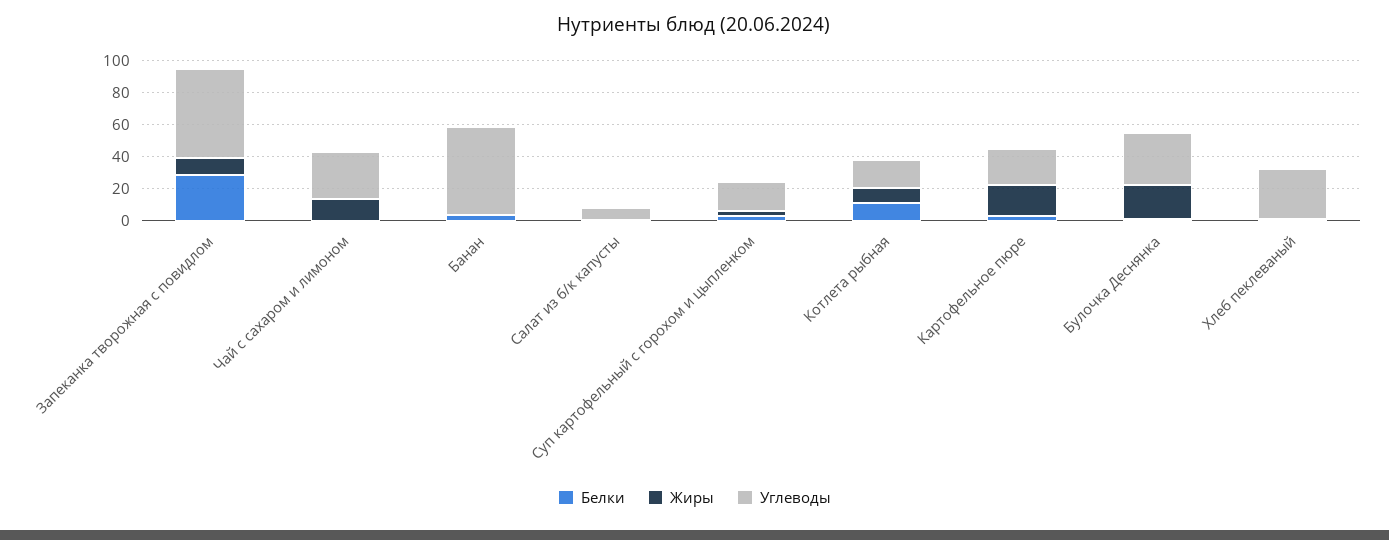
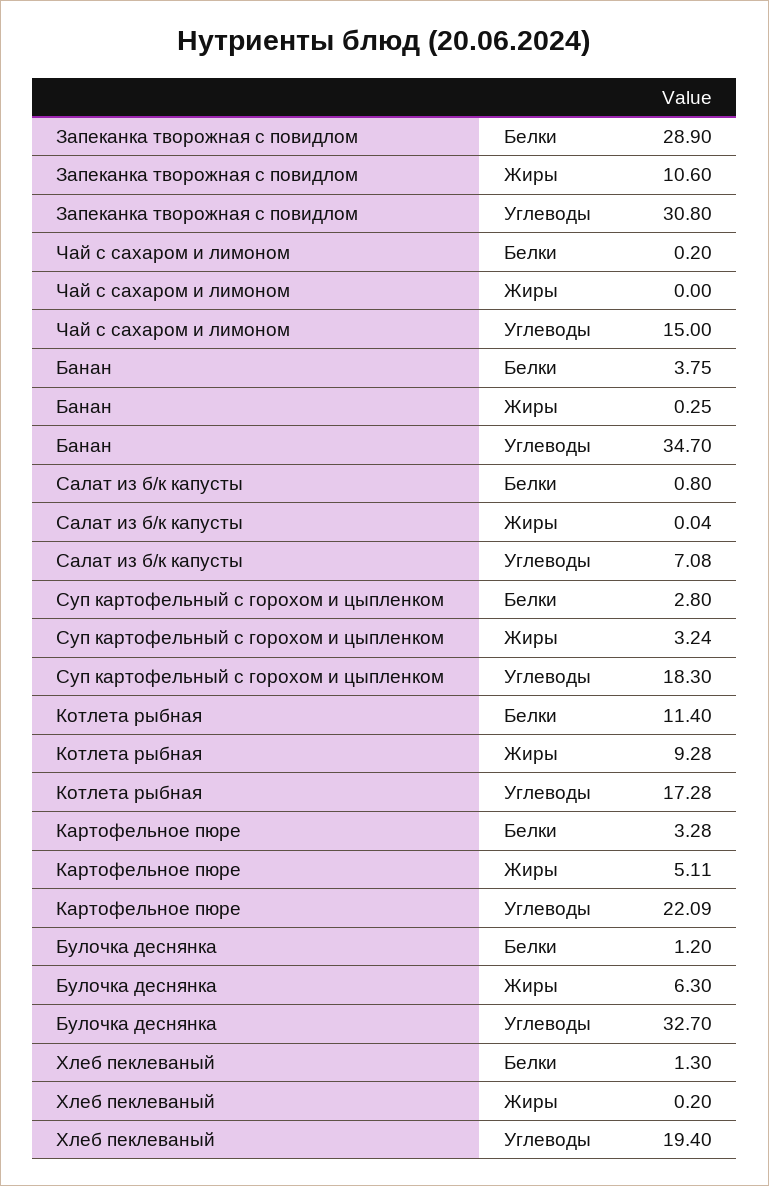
  {
    "Белки": {
      "Запеканка творожная с повидлом": 28.9,
      "Чай с сахаром и лимоном": 0.2,
      "Банан": 3.75,
      "Салат из б/к капусты": 0.8,
      "Суп картофельный с горохом и цыпленком": 2.8,
      "Котлета рыбная": 11.4,
      "Картофельное пюре": 3.28,
      "Булочка Деснянка": 1.2,
      "Хлеб пеклеваный": 1.3
    },
    "Жиры": {
      "Запеканка творожная с повидлом": 10.6,
-     "Чай с сахаром и лимоном": 15,
+     "Чай с сахаром и лимоном": 0,
      "Банан": 0.25,
      "Салат из б/к капусты": 0.04,
      "Суп картофельный с горохом и цыпленком": 3.24,
      "Котлета рыбная": 9.28,
-     "Картофельное пюре": 20,
+     "Картофельное пюре": 5.11,
-     "Булочка Деснянка": 20,
+     "Булочка Деснянка": 6.3,
      "Хлеб пеклеваный": 0.2
    },
    "Углеводы": {
-     "Запеканка творожная с повидлом": 55,
+     "Запеканка творожная с повидлом": 30.8,
-     "Чай с сахаром и лимоном": 30,
+     "Чай с сахаром и лимоном": 15,
-     "Банан": 55,
+     "Банан": 34.7,
      "Салат из б/к капусты": 7.08,
      "Суп картофельный с горохом и цыпленком": 18.3,
      "Котлета рыбная": 17.28,
      "Картофельное пюре": 22.09,
      "Булочка Деснянка": 32.7,
-     "Хлеб пеклеваный": 30
+     "Хлеб пеклеваный": 19.4
    }
  }

